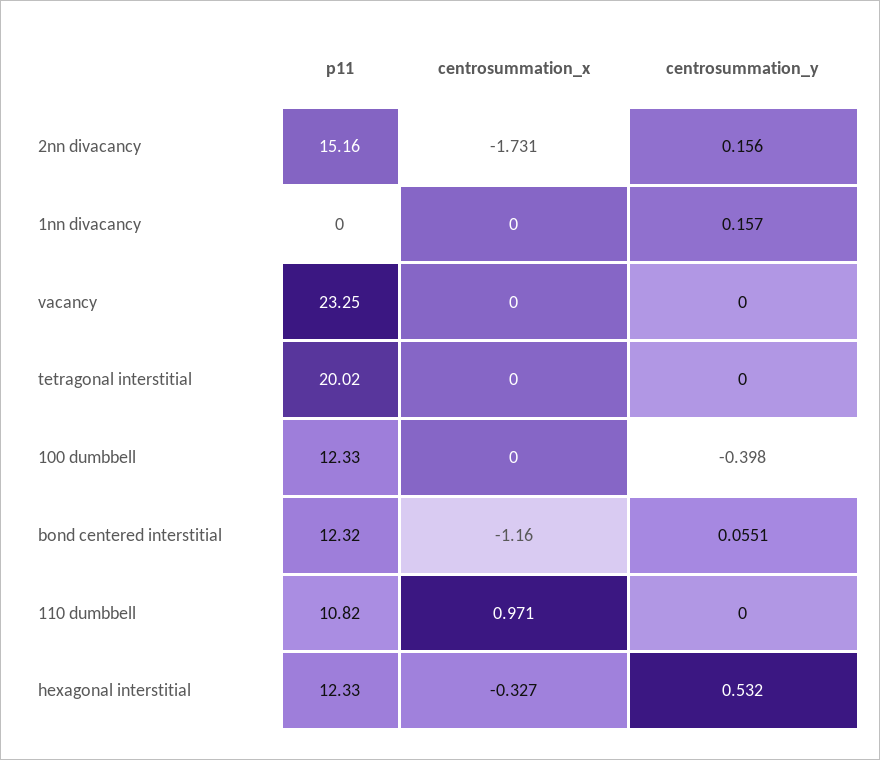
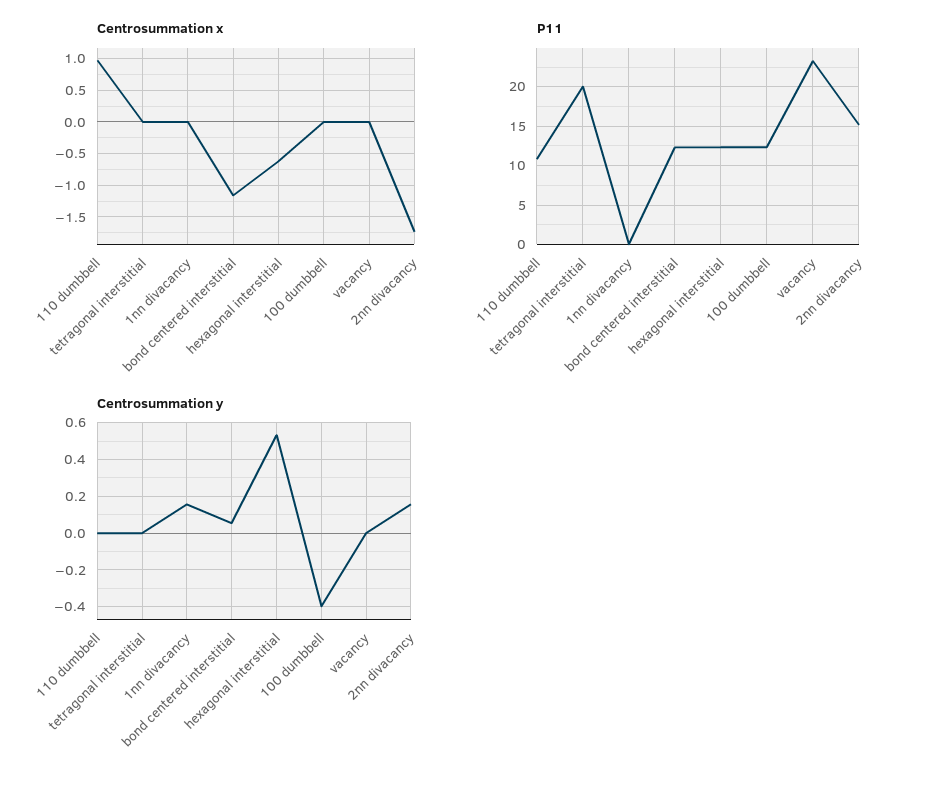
  {
    "p11": {
      "2nn divacancy": 15.16,
      "1nn divacancy": 0,
      "vacancy": 23.25,
      "tetragonal interstitial": 20.02,
      "100 dumbbell": 12.33,
      "bond centered interstitial": 12.32,
      "110 dumbbell": 10.82,
      "hexagonal interstitial": 12.33
    },
    "centrosummation_x": {
      "2nn divacancy": -1.731,
      "1nn divacancy": 0,
      "vacancy": 0,
      "tetragonal interstitial": 0,
      "100 dumbbell": 0,
      "bond centered interstitial": -1.16,
      "110 dumbbell": 0.971,
-     "hexagonal interstitial": -0.327
+     "hexagonal interstitial": -0.6
    },
    "centrosummation_y": {
      "2nn divacancy": 0.156,
      "1nn divacancy": 0.157,
      "vacancy": 0,
      "tetragonal interstitial": 0,
      "100 dumbbell": -0.398,
      "bond centered interstitial": 0.0551,
      "110 dumbbell": 0,
      "hexagonal interstitial": 0.532
    }
  }

